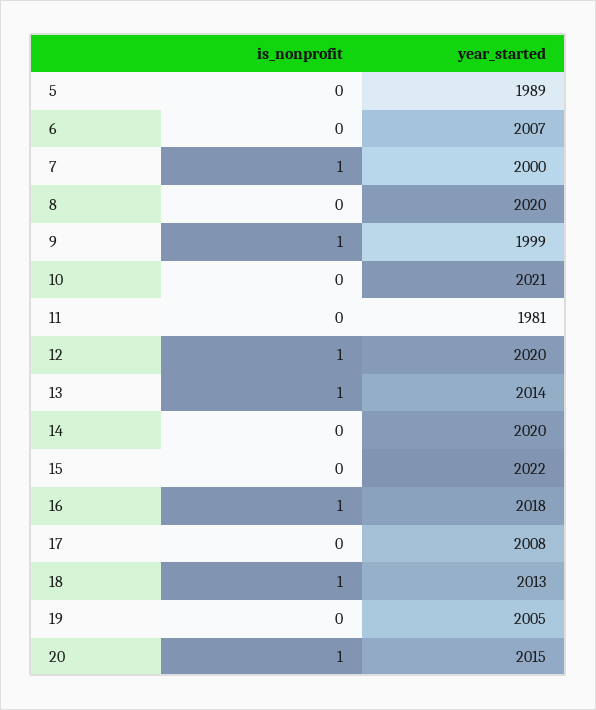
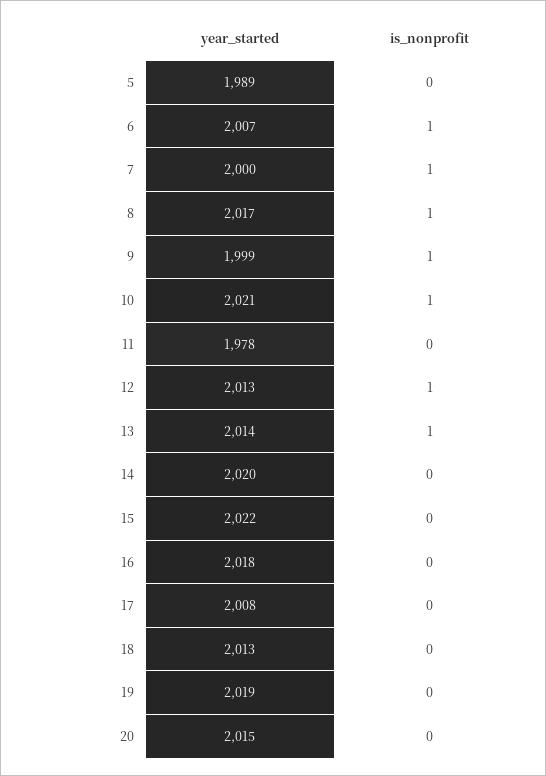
  {
    "is_nonprofit": {
      "5": 0,
-     "6": 0,
+     "6": 1,
      "7": 1,
-     "8": 0,
+     "8": 1,
      "9": 1,
-     "10": 0,
+     "10": 1,
      "11": 0,
      "12": 1,
      "13": 1,
      "14": 0,
      "15": 0,
-     "16": 1,
+     "16": 0,
      "17": 0,
-     "18": 1,
+     "18": 0,
      "19": 0,
-     "20": 1
+     "20": 0
    },
    "year_started": {
      "5": 1989,
      "6": 2007,
      "7": 2000,
-     "8": 2020,
+     "8": 2017,
      "9": 1999,
      "10": 2021,
-     "11": 1981,
+     "11": 1978,
-     "12": 2020,
+     "12": 2013,
      "13": 2014,
      "14": 2020,
      "15": 2022,
      "16": 2018,
      "17": 2008,
      "18": 2013,
-     "19": 2005,
+     "19": 2019,
      "20": 2015
    }
  }

